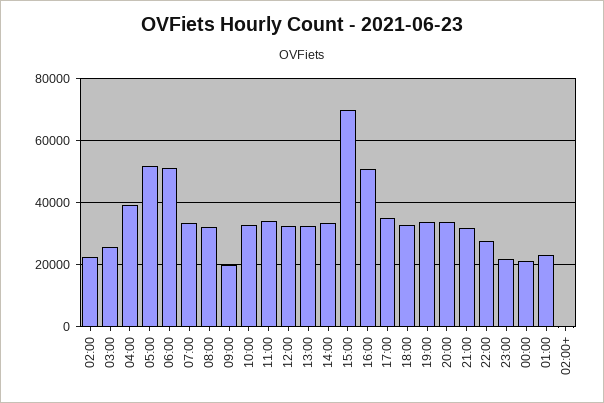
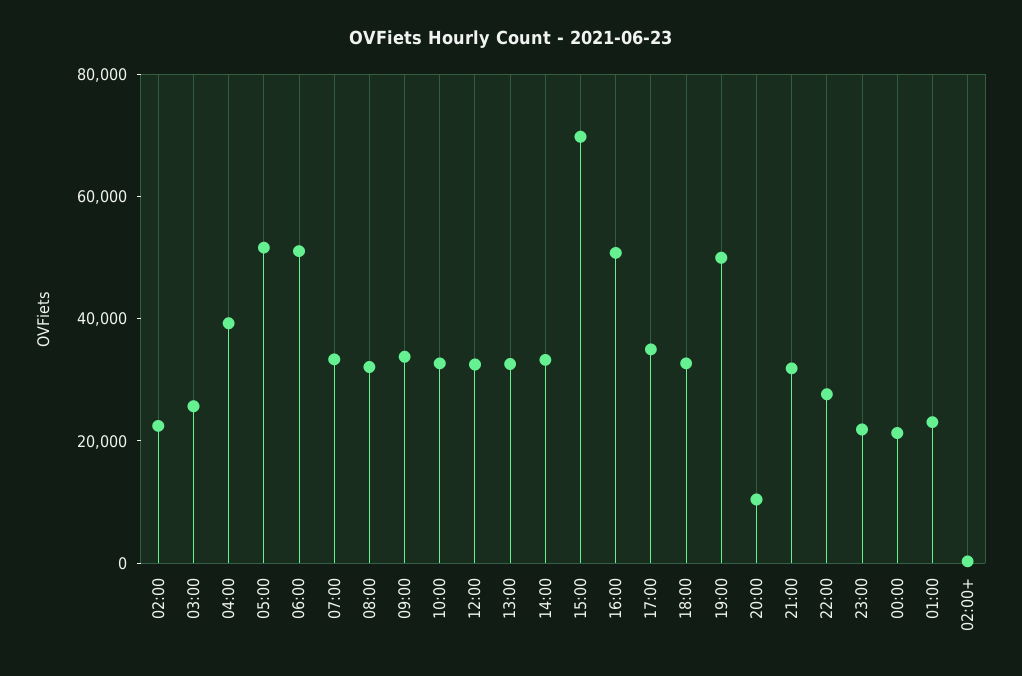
  {
    "02:00": 22000,
    "03:00": 26000,
    "04:00": 40000,
    "05:00": 52000,
    "06:00": 52000,
    "07:00": 34000,
    "08:00": 32000,
-   "09:00": 20000,
+   "09:00": 35000,
    "10:00": 32000,
-   "11:00": 34000,
    "12:00": 32000,
    "13:00": 32000,
    "14:00": 34000,
    "15:00": 70000,
    "16:00": 50000,
    "17:00": 34000,
    "18:00": 32000,
-   "19:00": 34000,
+   "19:00": 50000,
-   "20:00": 34000,
+   "20:00": 10000,
    "21:00": 32000,
    "22:00": 28000,
    "23:00": 22000,
    "00:00": 22000,
    "01:00": 24000,
    "02:00+": 0
  }

